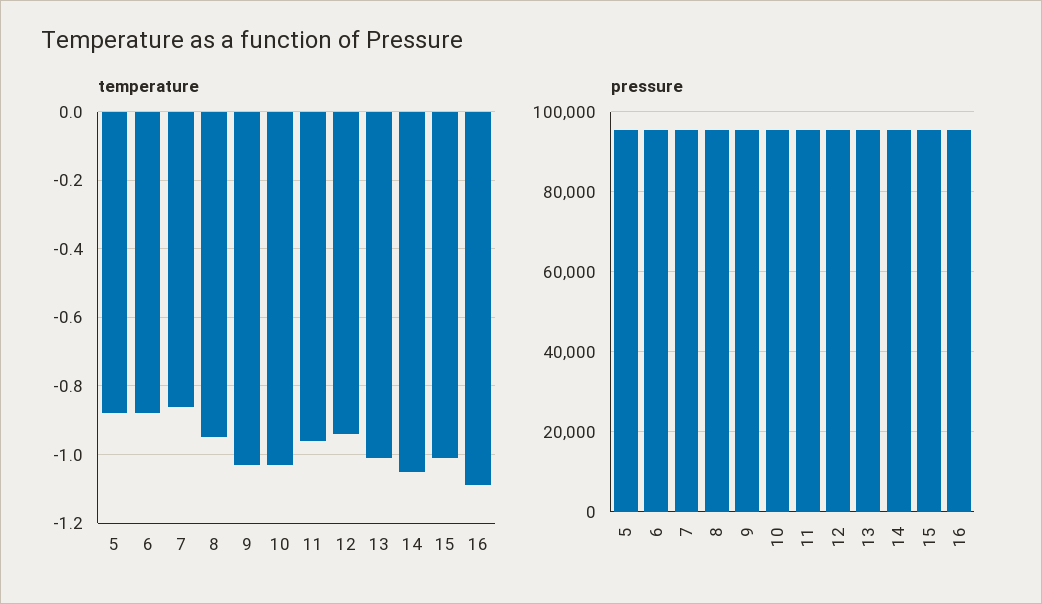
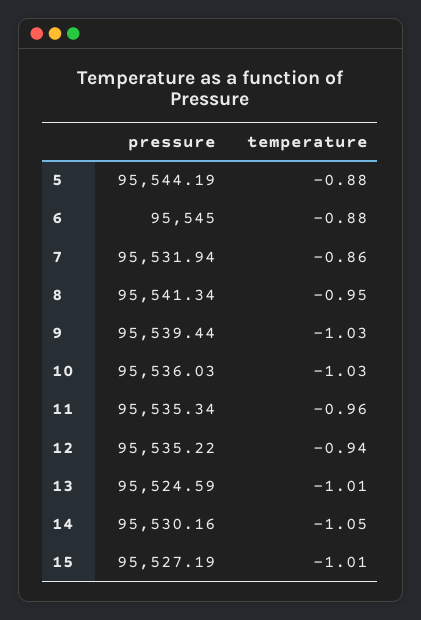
  {
    "temperature": {
      "5": -0.88,
      "6": -0.88,
      "7": -0.86,
      "8": -0.95,
      "9": -1.03,
      "10": -1.03,
      "11": -0.96,
      "12": -0.94,
      "13": -1.01,
      "14": -1.05,
-     "15": -1.01,
+     "15": -1.01
-     "16": -1.1
    },
    "pressure": {
      "5": 95544.19,
      "6": 95545,
      "7": 95531.94,
      "8": 95541.34,
      "9": 95539.44,
      "10": 95536.03,
      "11": 95535.34,
      "12": 95535.22,
      "13": 95524.59,
      "14": 95530.16,
-     "15": 95527.19,
+     "15": 95527.19
-     "16": 96000
    }
  }

